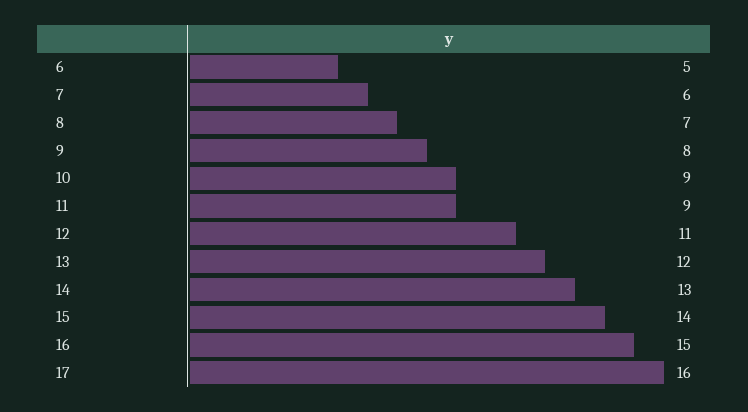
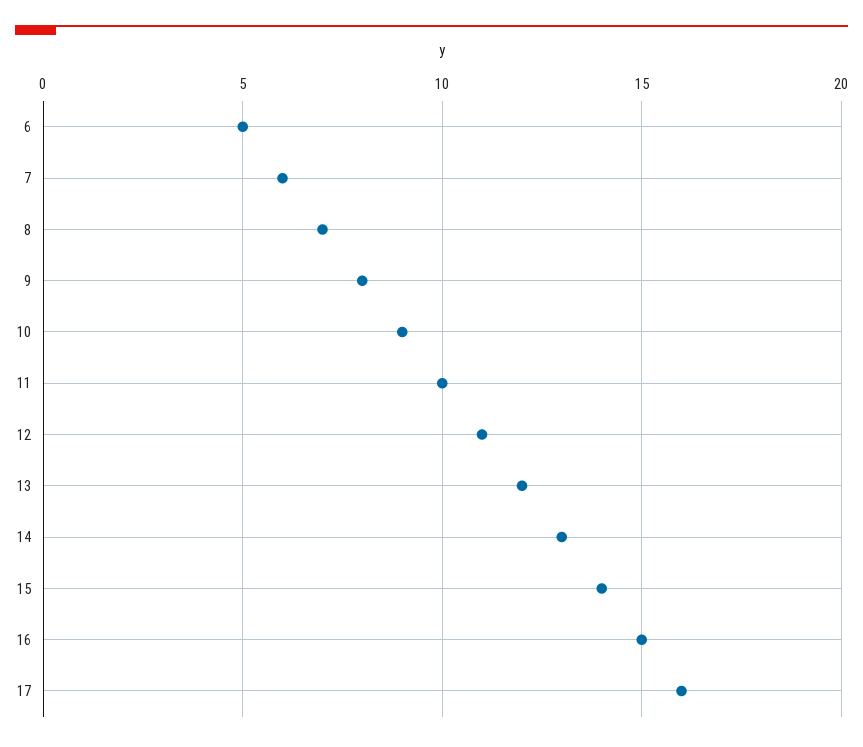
  {
    "6": 5,
    "7": 6,
    "8": 7,
    "9": 8,
    "10": 9,
-   "11": 9,
+   "11": 10,
    "12": 11,
    "13": 12,
    "14": 13,
    "15": 14,
    "16": 15,
    "17": 16
  }

